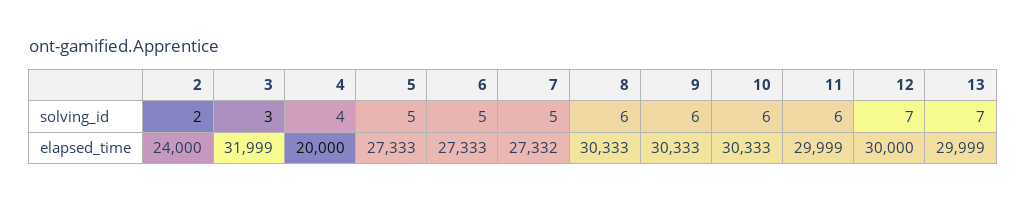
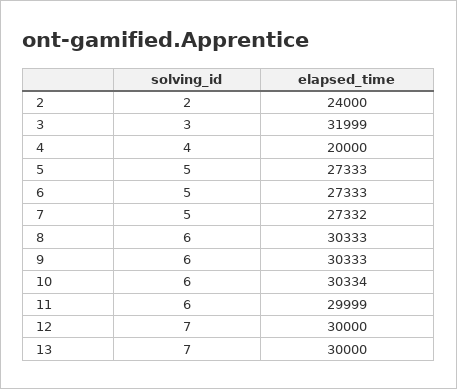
  {
    "2": {
      "solving_id": 2,
      "elapsed_time": 24000
    },
    "3": {
      "solving_id": 3,
      "elapsed_time": 31999
    },
    "4": {
      "solving_id": 4,
      "elapsed_time": 20000
    },
    "5": {
      "solving_id": 5,
      "elapsed_time": 27333
    },
    "6": {
      "solving_id": 5,
      "elapsed_time": 27333
    },
    "7": {
      "solving_id": 5,
      "elapsed_time": 27332
    },
    "8": {
      "solving_id": 6,
      "elapsed_time": 30333
    },
    "9": {
      "solving_id": 6,
      "elapsed_time": 30333
    },
    "10": {
      "solving_id": 6,
-     "elapsed_time": 30333
+     "elapsed_time": 30334
    },
    "11": {
      "solving_id": 6,
      "elapsed_time": 29999
    },
    "12": {
      "solving_id": 7,
      "elapsed_time": 30000
    },
    "13": {
      "solving_id": 7,
-     "elapsed_time": 29999
+     "elapsed_time": 30000
    }
  }

